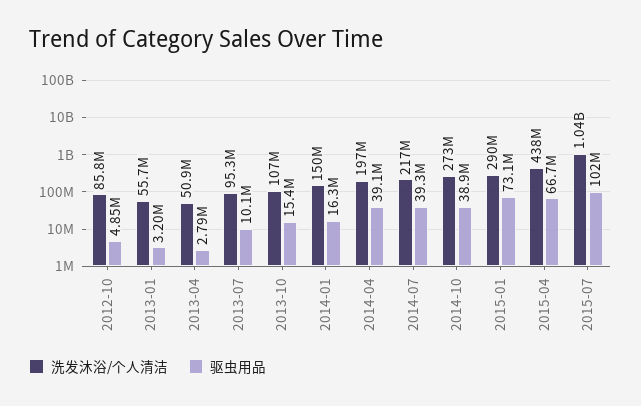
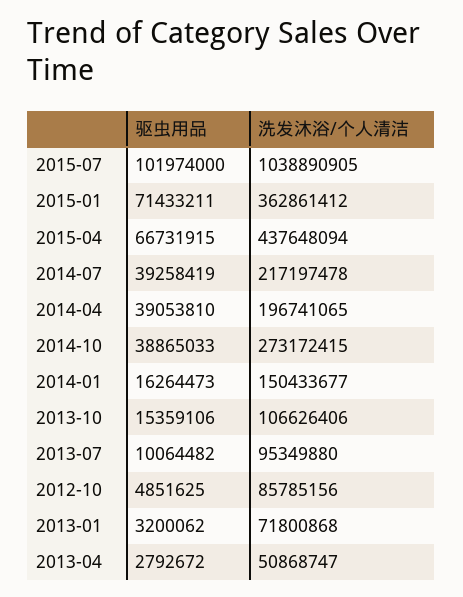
  {
    "洗发沐浴/个人清洁": {
      "2012-10": 85785156,
-     "2013-01": 55700000,
+     "2013-01": 71800868,
      "2013-04": 50868747,
      "2013-07": 95349880,
      "2013-10": 106626406,
      "2014-01": 150433677,
      "2014-04": 196741065,
      "2014-07": 217197478,
      "2014-10": 273172415,
-     "2015-01": 290000000,
+     "2015-01": 362861412,
      "2015-04": 437648094,
      "2015-07": 1038890905
    },
    "驱虫用品": {
      "2012-10": 4851625,
      "2013-01": 3200062,
      "2013-04": 2792672,
      "2013-07": 10064482,
      "2013-10": 15359106,
      "2014-01": 16264473,
      "2014-04": 39053810,
      "2014-07": 39258419,
      "2014-10": 38865033,
-     "2015-01": 73100000,
+     "2015-01": 71433211,
      "2015-04": 66731915,
      "2015-07": 101974000
    }
  }

